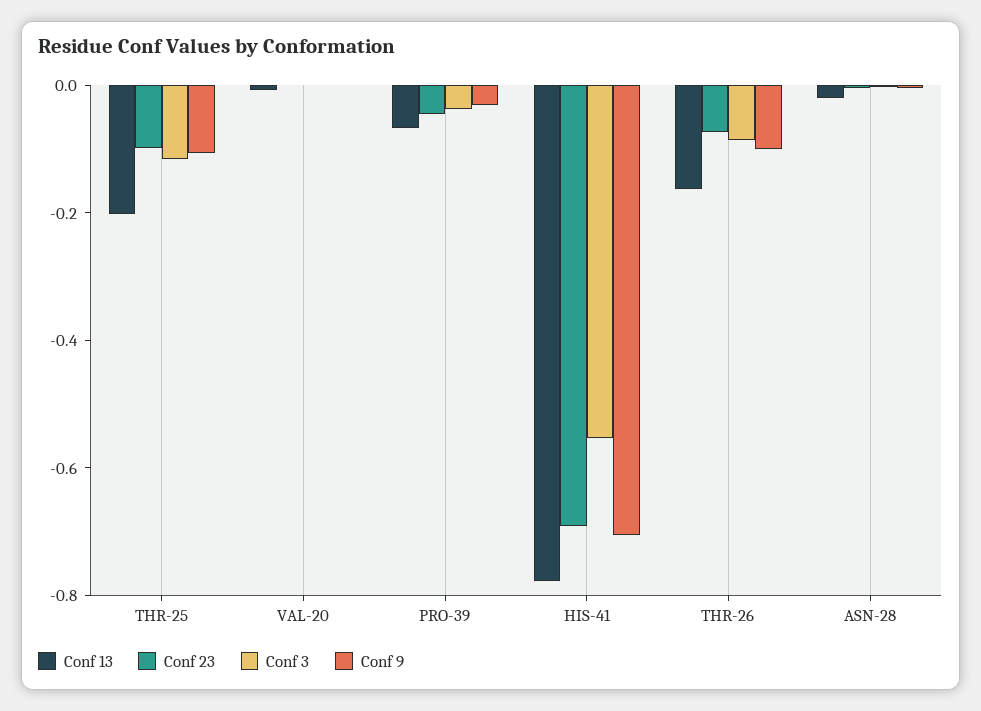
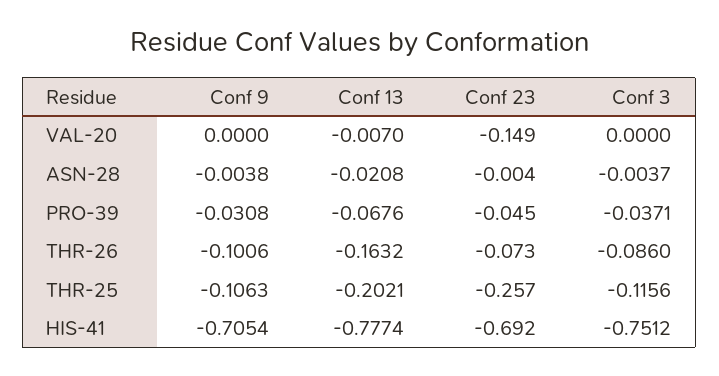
  {
    "Conf 13": {
      "THR-25": -0.2021,
      "VAL-20": -0.007,
      "PRO-39": -0.0676,
      "HIS-41": -0.7774,
      "THR-26": -0.1632,
      "ASN-28": -0.0208
    },
    "Conf 23": {
-     "THR-25": -0.1,
+     "THR-25": -0.257,
-     "VAL-20": 0,
+     "VAL-20": -0.149,
      "PRO-39": -0.045,
      "HIS-41": -0.692,
      "THR-26": -0.073,
      "ASN-28": -0.004
    },
    "Conf 3": {
      "THR-25": -0.1156,
      "VAL-20": 0,
      "PRO-39": -0.0371,
-     "HIS-41": -0.55,
+     "HIS-41": -0.7512,
      "THR-26": -0.086,
      "ASN-28": -0.0037
    },
    "Conf 9": {
      "THR-25": -0.1063,
      "VAL-20": 0,
      "PRO-39": -0.0308,
      "HIS-41": -0.7054,
      "THR-26": -0.1006,
      "ASN-28": -0.0038
    }
  }

